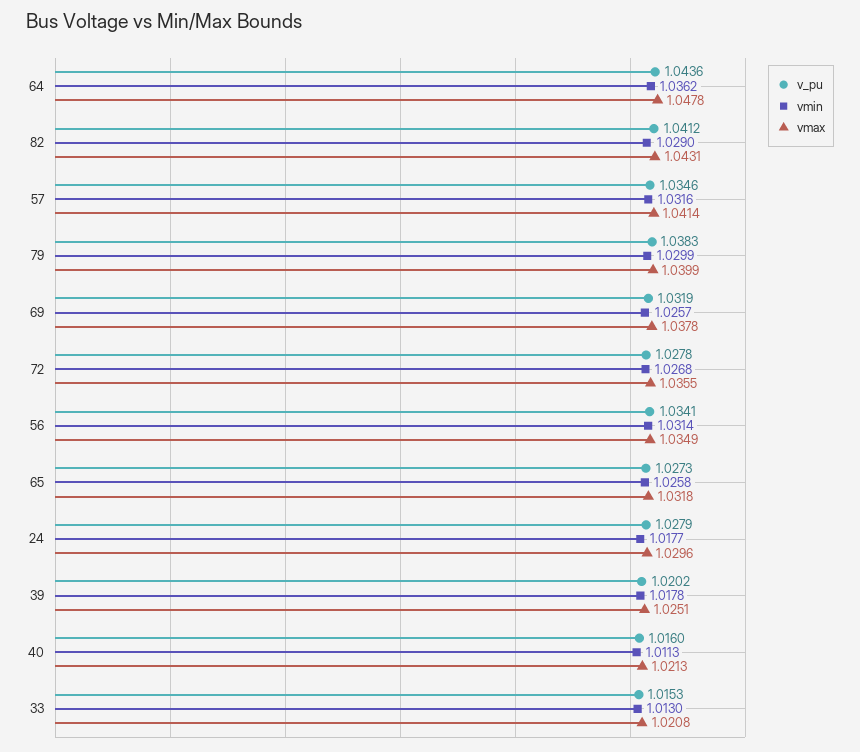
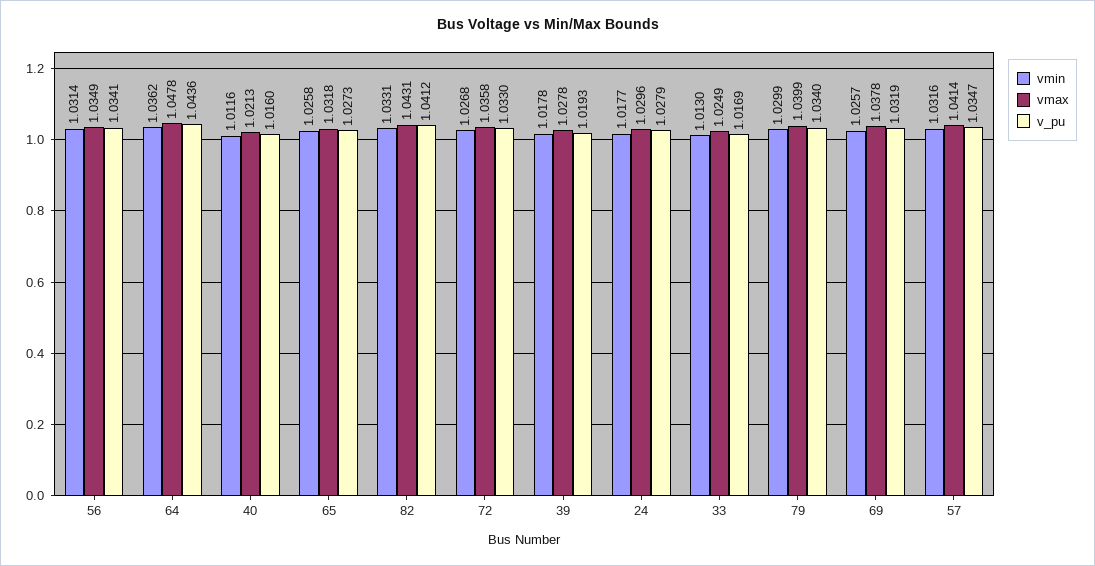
  {
    "v_pu": {
      "64": 1.0436,
      "82": 1.0412,
-     "57": 1.0346,
+     "57": 1.0347,
-     "79": 1.0383,
+     "79": 1.034,
      "69": 1.0319,
-     "72": 1.0278,
+     "72": 1.033,
      "56": 1.0341,
      "65": 1.0273,
      "24": 1.0279,
-     "39": 1.0202,
+     "39": 1.0193,
      "40": 1.016,
-     "33": 1.0153
+     "33": 1.0169
    },
    "vmin": {
      "64": 1.0362,
-     "82": 1.029,
+     "82": 1.0331,
      "57": 1.0316,
      "79": 1.0299,
      "69": 1.0257,
      "72": 1.0268,
      "56": 1.0314,
      "65": 1.0258,
      "24": 1.0177,
      "39": 1.0178,
-     "40": 1.0113,
+     "40": 1.0116,
      "33": 1.013
    },
    "vmax": {
      "64": 1.0478,
      "82": 1.0431,
      "57": 1.0414,
      "79": 1.0399,
      "69": 1.0378,
-     "72": 1.0355,
+     "72": 1.0358,
      "56": 1.0349,
      "65": 1.0318,
      "24": 1.0296,
-     "39": 1.0251,
+     "39": 1.0278,
      "40": 1.0213,
-     "33": 1.0208
+     "33": 1.0249
    }
  }

